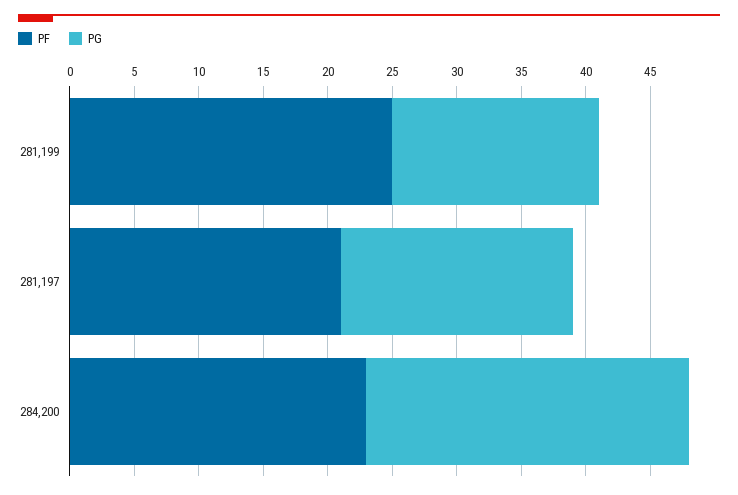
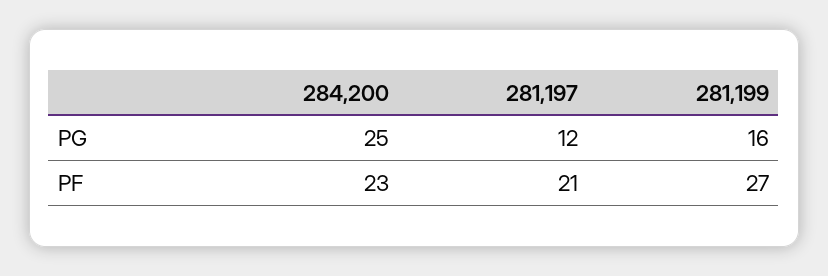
  {
    "PF": {
-     "281,199": 25,
+     "281,199": 27,
      "281,197": 21,
      "284,200": 23
    },
    "PG": {
      "281,199": 16,
-     "281,197": 18,
+     "281,197": 12,
      "284,200": 25
    }
  }

